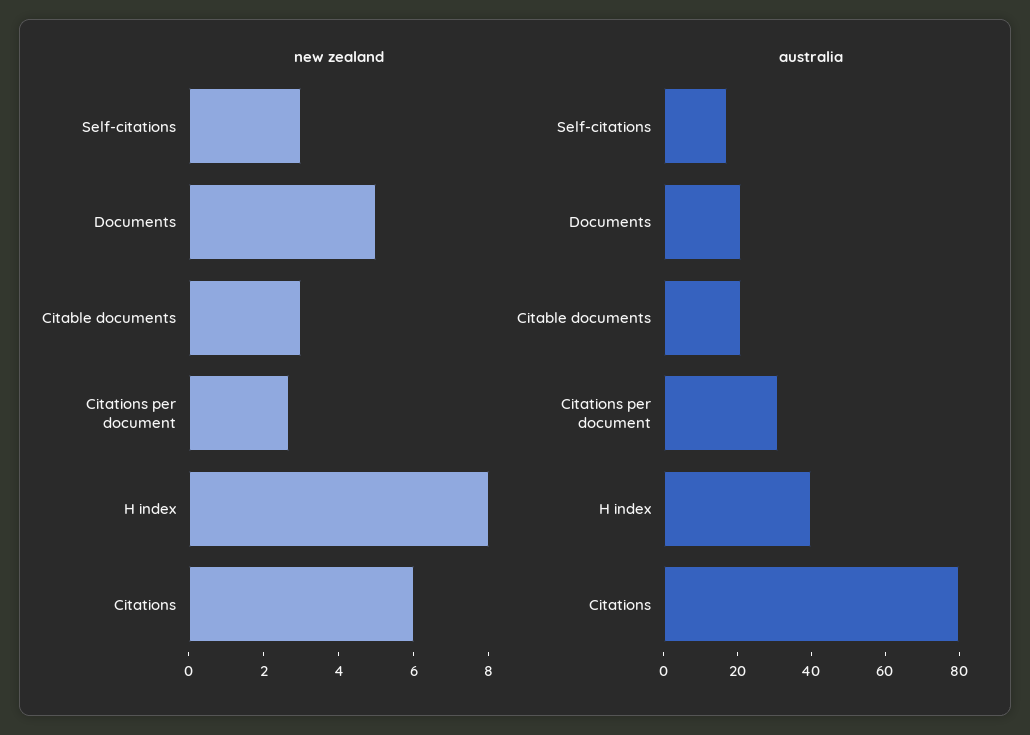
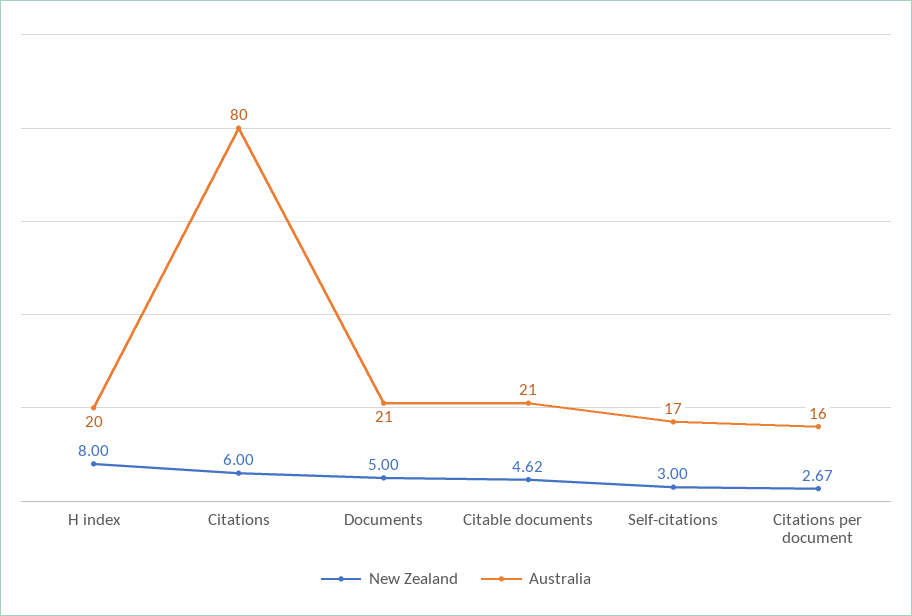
  {
    "new zealand": {
      "Self-citations": 3,
      "Documents": 5,
-     "Citable documents": 3,
+     "Citable documents": 4.62,
      "Citations per document": 2.67,
      "H index": 8,
      "Citations": 6
    },
    "australia": {
      "Self-citations": 17,
      "Documents": 21,
      "Citable documents": 21,
-     "Citations per document": 30,
+     "Citations per document": 16,
-     "H index": 40,
+     "H index": 20,
      "Citations": 80
    }
  }

